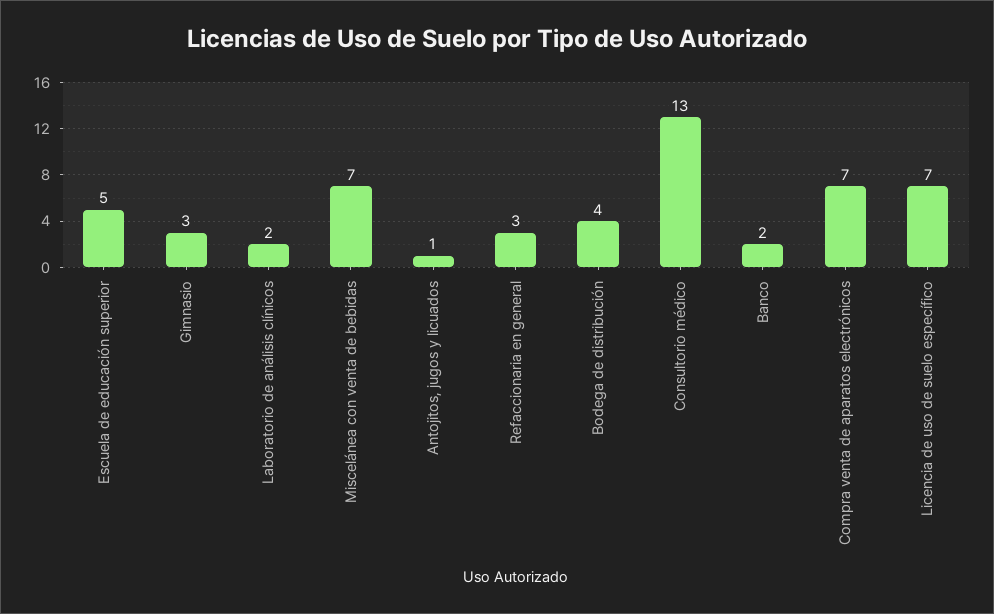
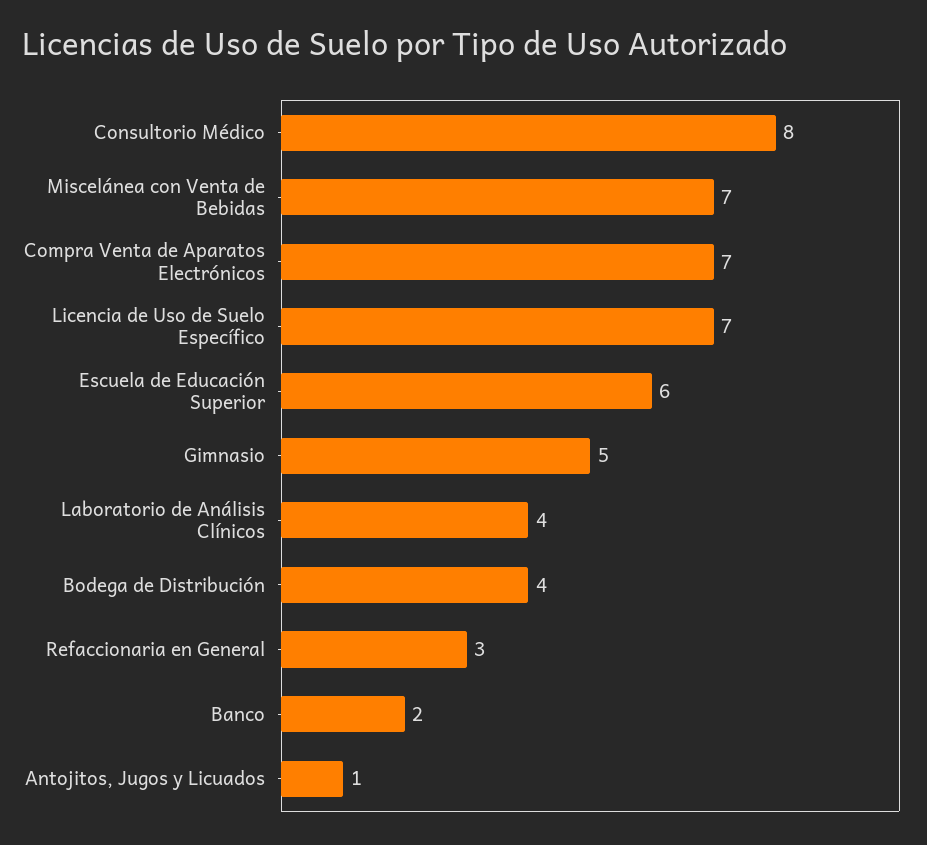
  {
-   "Escuela de educación superior": 5,
+   "Escuela de educación superior": 6,
-   "Gimnasio": 3,
+   "Gimnasio": 5,
-   "Laboratorio de análisis clínicos": 2,
+   "Laboratorio de análisis clínicos": 4,
    "Miscelánea con venta de bebidas": 7,
    "Antojitos, jugos y licuados": 1,
    "Refaccionaria en general": 3,
    "Bodega de distribución": 4,
-   "Consultorio médico": 13,
+   "Consultorio médico": 8,
    "Banco": 2,
    "Compra venta de aparatos electrónicos": 7,
    "Licencia de uso de suelo específico": 7
  }

